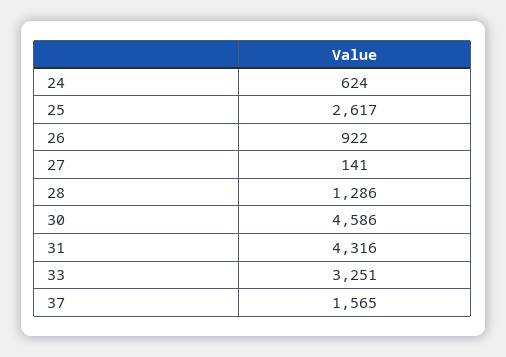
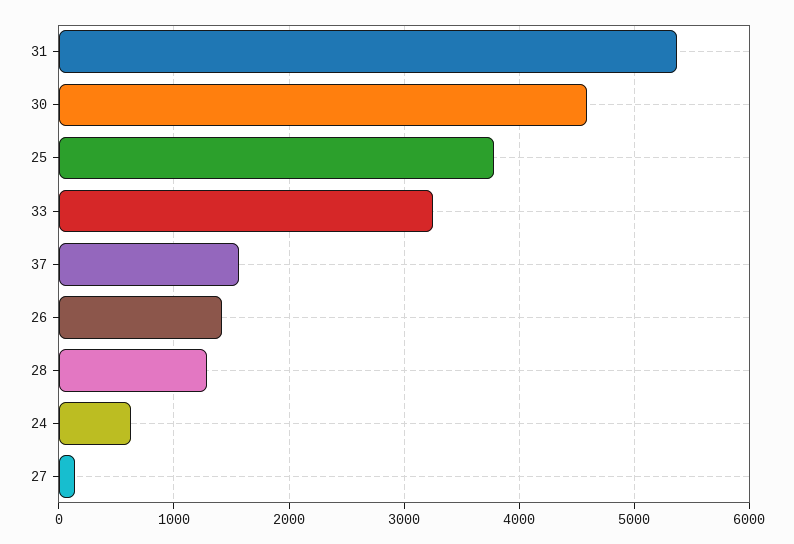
  {
    "24": 624,
-   "25": 2617,
+   "25": 3800,
-   "26": 922,
+   "26": 1400,
    "27": 141,
    "28": 1286,
    "30": 4586,
-   "31": 4316,
+   "31": 5400,
    "33": 3251,
    "37": 1565
  }

